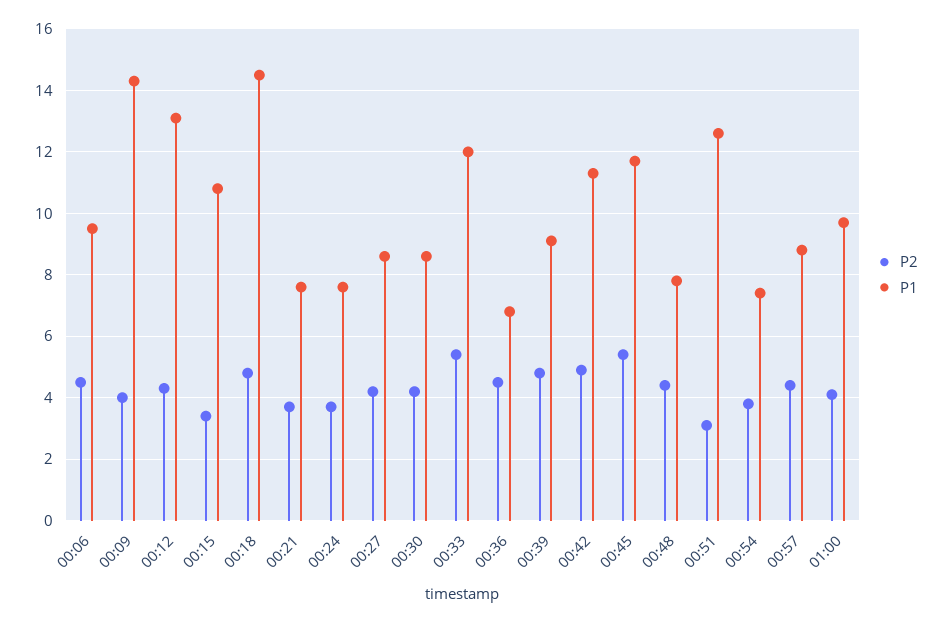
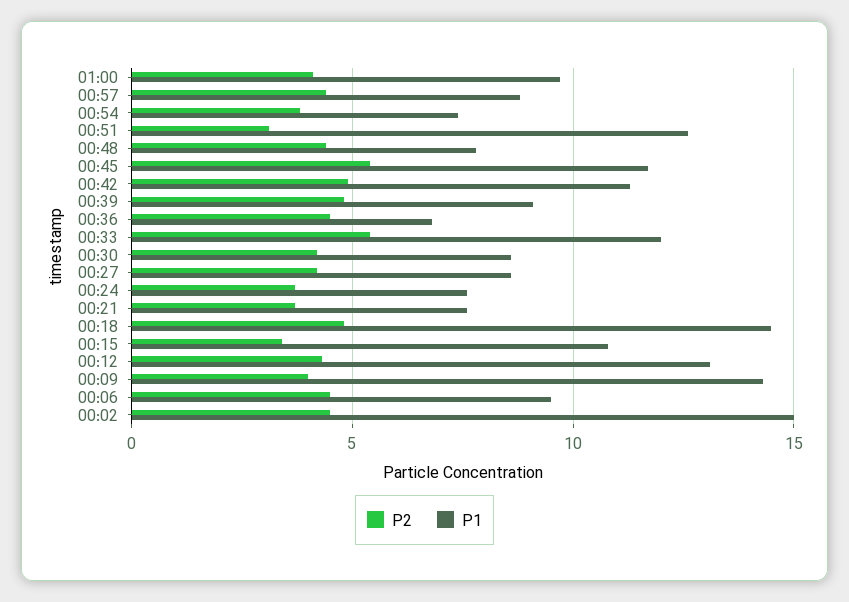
  {
    "P2": {
      "00:06": 4.5,
      "00:09": 4,
      "00:12": 4.5,
      "00:15": 3.5,
      "00:18": 5,
      "00:21": 3.5,
      "00:24": 3.5,
      "00:27": 4,
      "00:30": 4,
      "00:33": 5.5,
      "00:36": 4.5,
      "00:39": 5,
      "00:42": 5,
      "00:45": 5.5,
      "00:48": 4.5,
      "00:51": 3,
      "00:54": 4,
      "00:57": 4.5,
-     "01:00": 4
+     "01:00": 4,
+     "00:02": 4.5
    },
    "P1": {
      "00:06": 9.5,
      "00:09": 14.5,
      "00:12": 13,
      "00:15": 11,
      "00:18": 14.5,
      "00:21": 7.5,
      "00:24": 7.5,
      "00:27": 8.5,
      "00:30": 8.5,
      "00:33": 12,
      "00:36": 7,
      "00:39": 9,
      "00:42": 11.5,
      "00:45": 11.5,
      "00:48": 8,
      "00:51": 12.5,
      "00:54": 7.5,
      "00:57": 9,
-     "01:00": 9.5
+     "01:00": 9.5,
+     "00:02": 15
    }
  }

